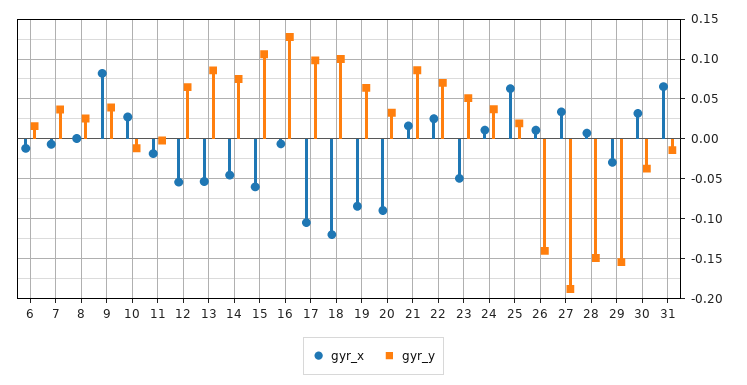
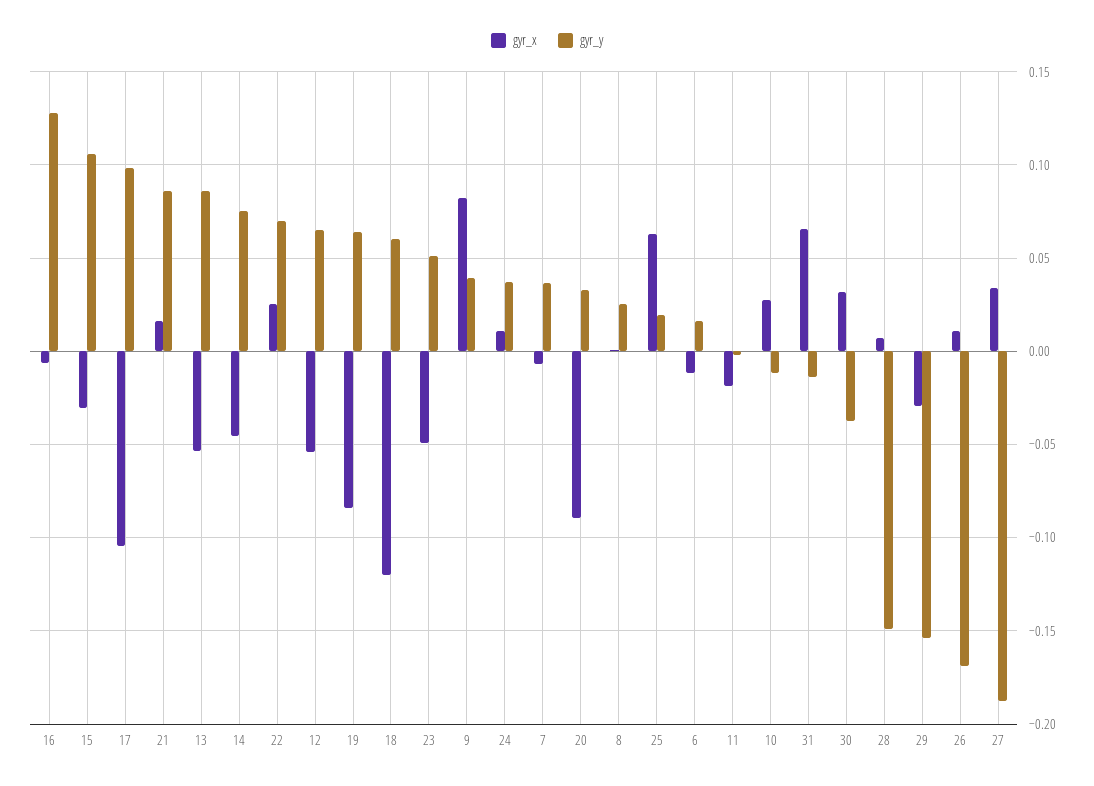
  {
    "gyr_x": {
      "6": -0.01,
      "7": -0.005,
      "8": 0,
      "9": 0.08,
      "10": 0.03,
      "11": -0.02,
      "12": -0.055,
      "13": -0.055,
      "14": -0.045,
-     "15": -0.06,
+     "15": -0.03,
      "16": -0.005,
      "17": -0.105,
      "18": -0.12,
      "19": -0.085,
      "20": -0.09,
      "21": 0.015,
      "22": 0.025,
      "23": -0.05,
      "24": 0.01,
      "25": 0.065,
      "26": 0.01,
      "27": 0.035,
      "28": 0.005,
      "29": -0.03,
      "30": 0.03,
      "31": 0.065
    },
    "gyr_y": {
      "6": 0.015,
      "7": 0.035,
      "8": 0.025,
      "9": 0.04,
      "10": -0.01,
      "11": 0,
      "12": 0.065,
      "13": 0.085,
      "14": 0.075,
      "15": 0.105,
      "16": 0.13,
      "17": 0.1,
-     "18": 0.1,
+     "18": 0.06,
      "19": 0.065,
      "20": 0.035,
      "21": 0.085,
      "22": 0.07,
      "23": 0.05,
      "24": 0.035,
      "25": 0.02,
-     "26": -0.14,
+     "26": -0.17,
      "27": -0.19,
      "28": -0.15,
      "29": -0.155,
      "30": -0.035,
      "31": -0.015
    }
  }

